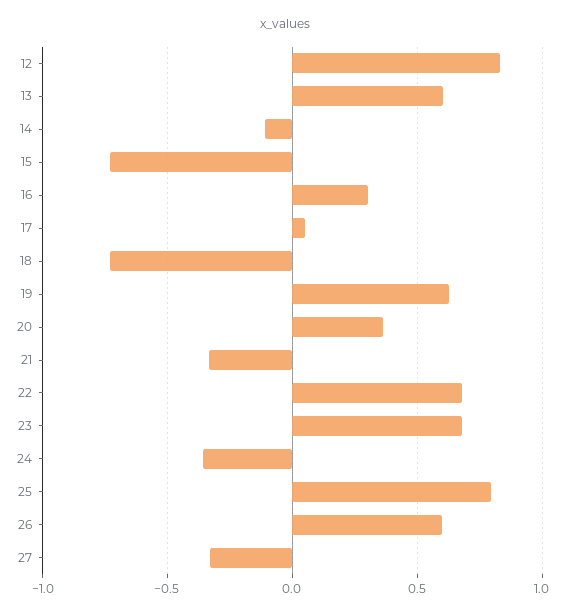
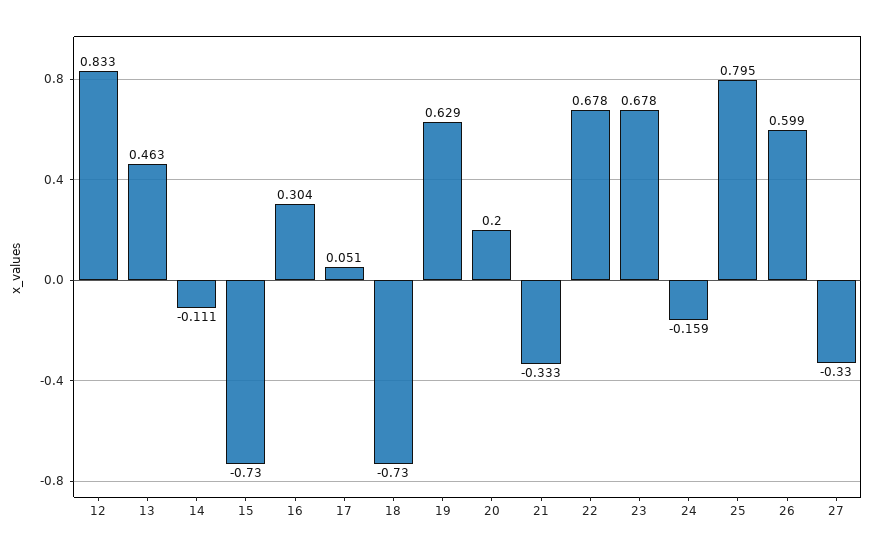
  {
    "12": 0.833,
-   "13": 0.6,
+   "13": 0.463,
    "14": -0.111,
    "15": -0.73,
    "16": 0.304,
    "17": 0.051,
    "18": -0.73,
    "19": 0.629,
-   "20": 0.35,
+   "20": 0.2,
    "21": -0.333,
    "22": 0.678,
    "23": 0.678,
-   "24": -0.35,
+   "24": -0.159,
    "25": 0.795,
    "26": 0.599,
    "27": -0.33
  }

